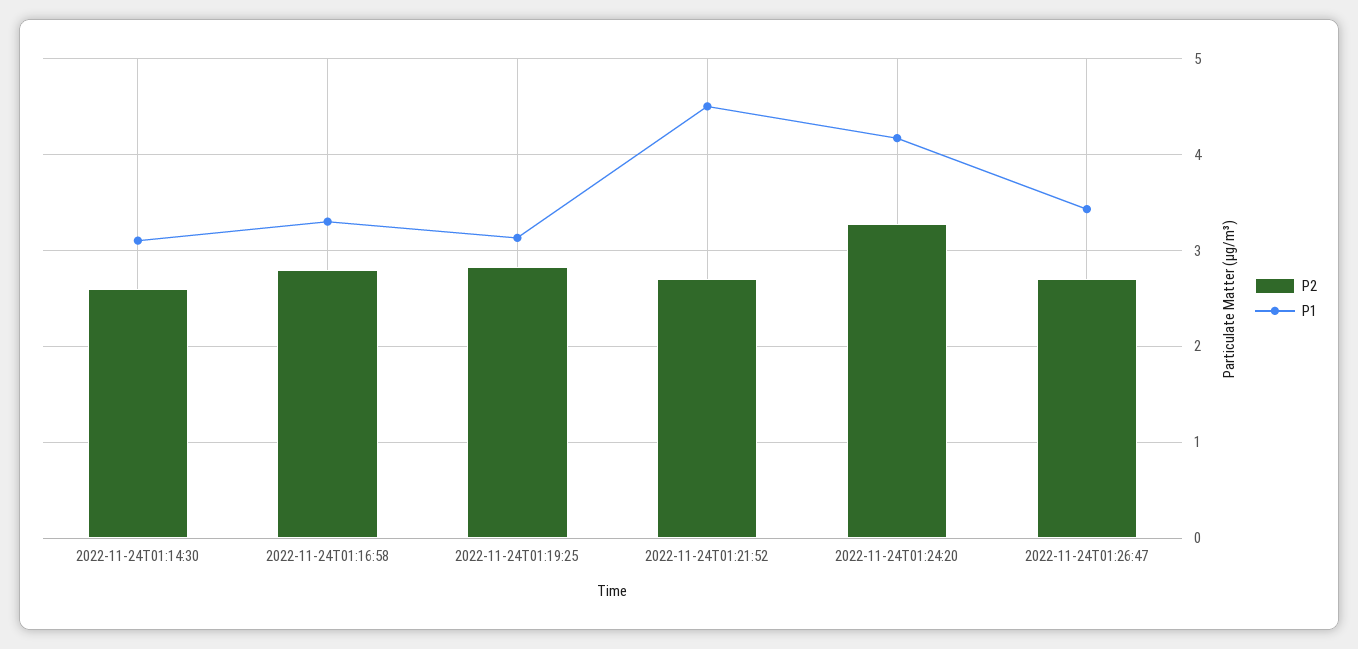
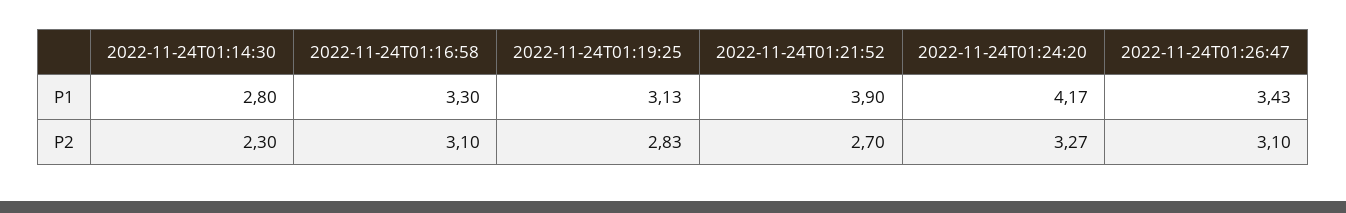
  {
    "P2": {
-     "2022-11-24T01:14:30": 2.6,
+     "2022-11-24T01:14:30": 2.3,
-     "2022-11-24T01:16:58": 2.8,
+     "2022-11-24T01:16:58": 3.1,
      "2022-11-24T01:19:25": 2.83,
      "2022-11-24T01:21:52": 2.7,
      "2022-11-24T01:24:20": 3.27,
-     "2022-11-24T01:26:47": 2.7
+     "2022-11-24T01:26:47": 3.1
    },
    "P1": {
-     "2022-11-24T01:14:30": 3.1,
+     "2022-11-24T01:14:30": 2.8,
      "2022-11-24T01:16:58": 3.3,
      "2022-11-24T01:19:25": 3.13,
-     "2022-11-24T01:21:52": 4.5,
+     "2022-11-24T01:21:52": 3.9,
      "2022-11-24T01:24:20": 4.17,
      "2022-11-24T01:26:47": 3.43
    }
  }

